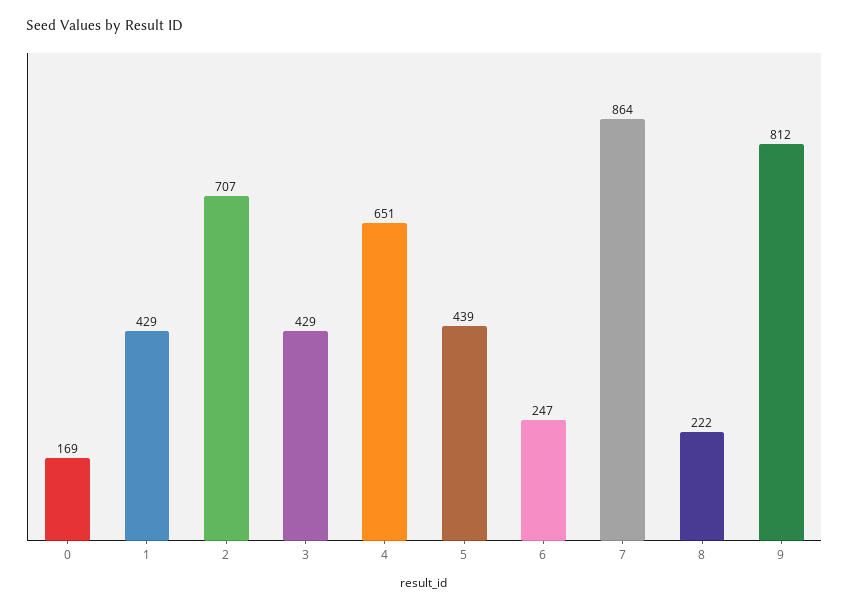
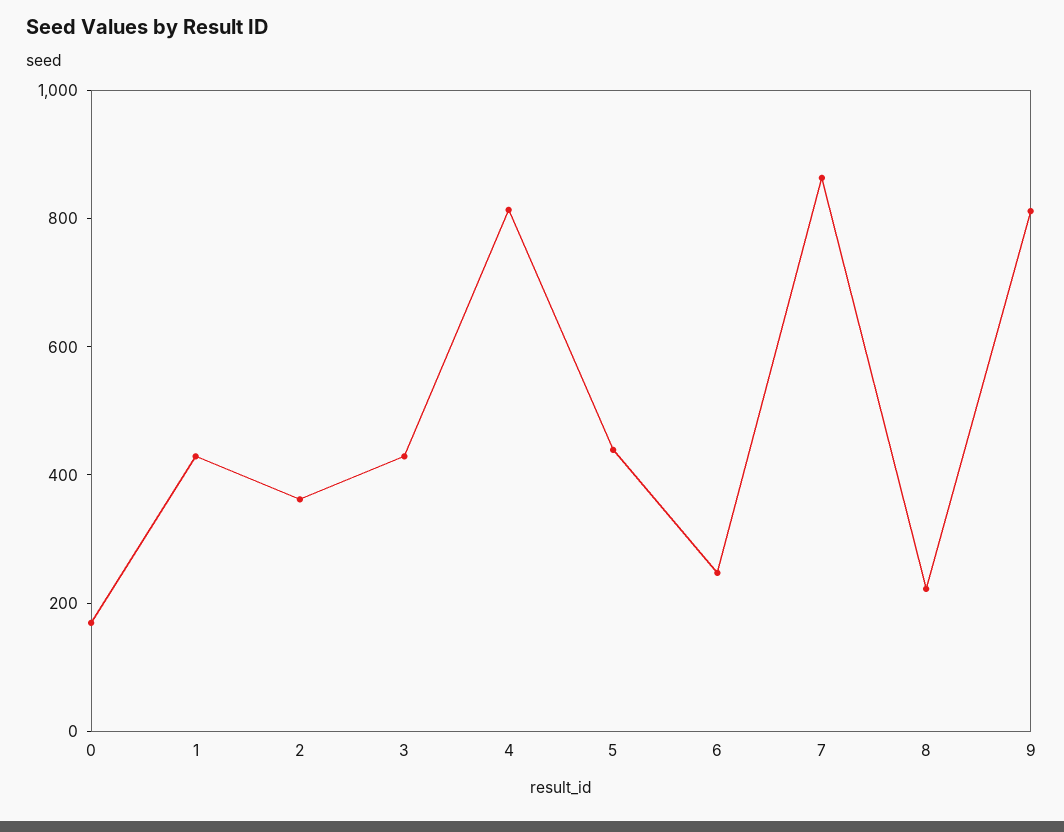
  {
    "0": 169,
    "1": 429,
-   "2": 707,
+   "2": 350,
    "3": 429,
-   "4": 651,
+   "4": 800,
    "5": 439,
    "6": 247,
    "7": 864,
    "8": 222,
    "9": 812
  }

